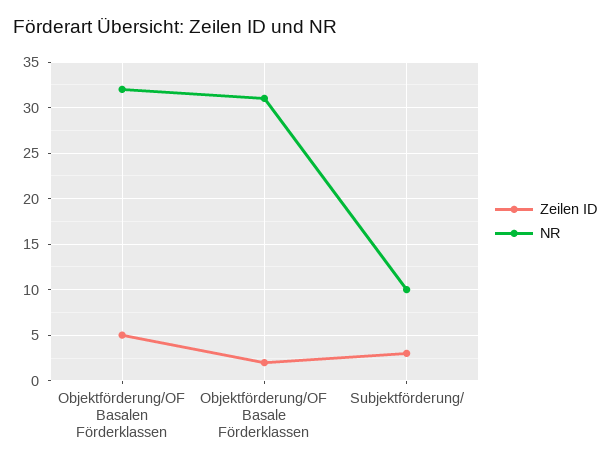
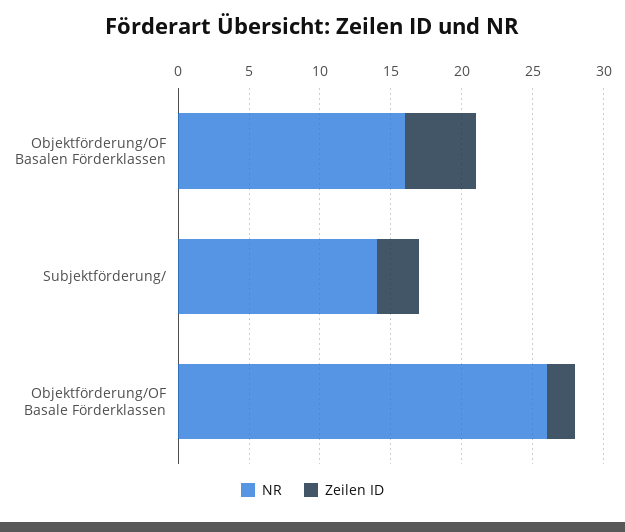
  {
    "Zeilen ID": {
      "Objektförderung/OF Basalen Förderklassen": 5,
      "Objektförderung/OF Basale Förderklassen": 2,
      "Subjektförderung/": 3
    },
    "NR": {
-     "Objektförderung/OF Basalen Förderklassen": 32,
+     "Objektförderung/OF Basalen Förderklassen": 16,
-     "Objektförderung/OF Basale Förderklassen": 31,
+     "Objektförderung/OF Basale Förderklassen": 26,
-     "Subjektförderung/": 10
+     "Subjektförderung/": 14
    }
  }

